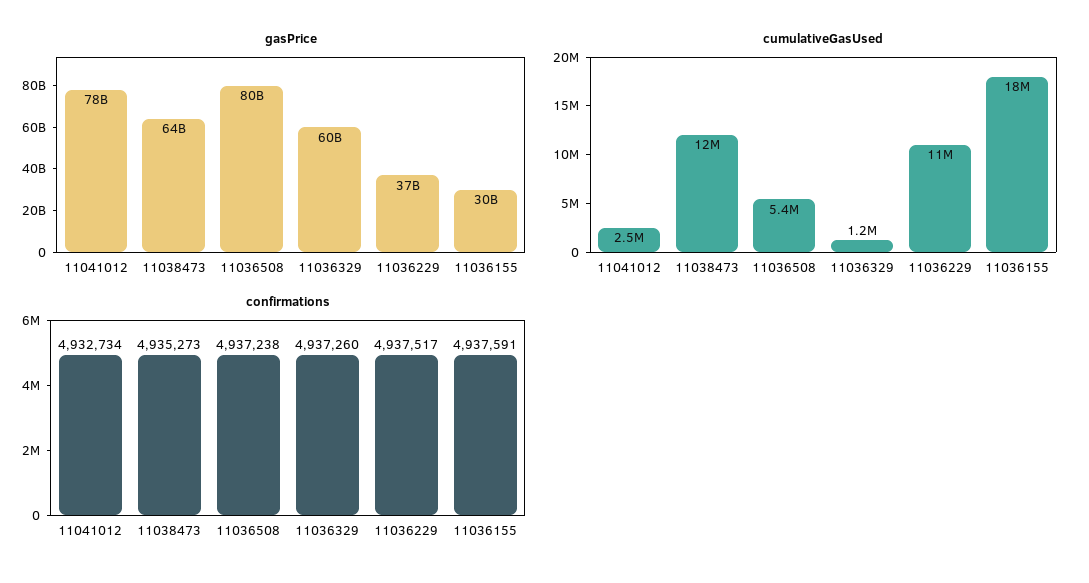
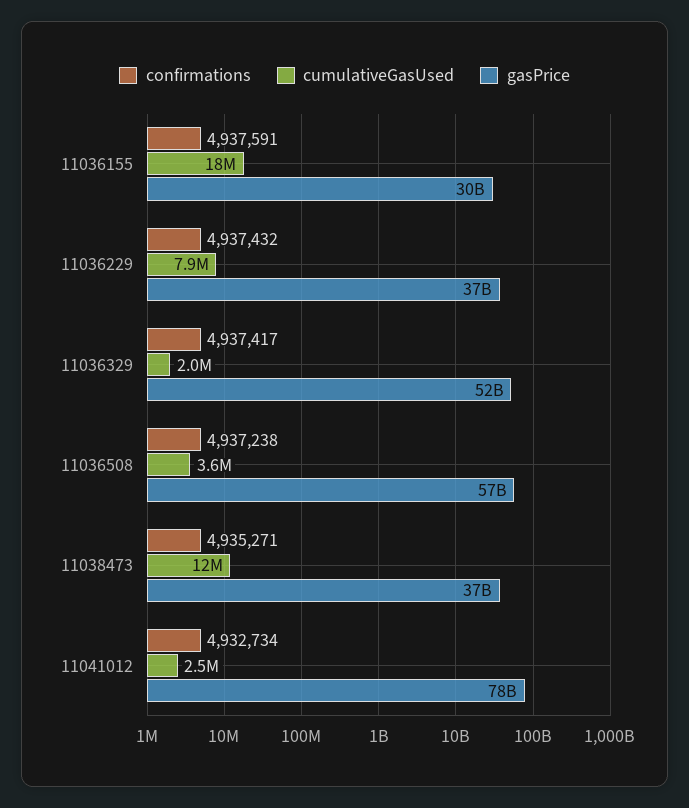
  {
    "gasPrice": {
      "11041012": 78000000000,
-     "11038473": 64000000000,
+     "11038473": 37000000000,
-     "11036508": 80000000000,
+     "11036508": 57000000000,
-     "11036329": 60000000000,
+     "11036329": 52000000000,
      "11036229": 37000000000,
      "11036155": 30000000000
    },
    "cumulativeGasUsed": {
      "11041012": 2500000,
      "11038473": 12000000,
-     "11036508": 5400000,
+     "11036508": 3600000,
-     "11036329": 1200000,
+     "11036329": 2000000,
-     "11036229": 11000000,
+     "11036229": 7900000,
      "11036155": 18000000
    },
    "confirmations": {
      "11041012": 4932734,
-     "11038473": 4935273,
+     "11038473": 4935271,
      "11036508": 4937238,
-     "11036329": 4937260,
+     "11036329": 4937417,
-     "11036229": 4937517,
+     "11036229": 4937432,
      "11036155": 4937591
    }
  }

